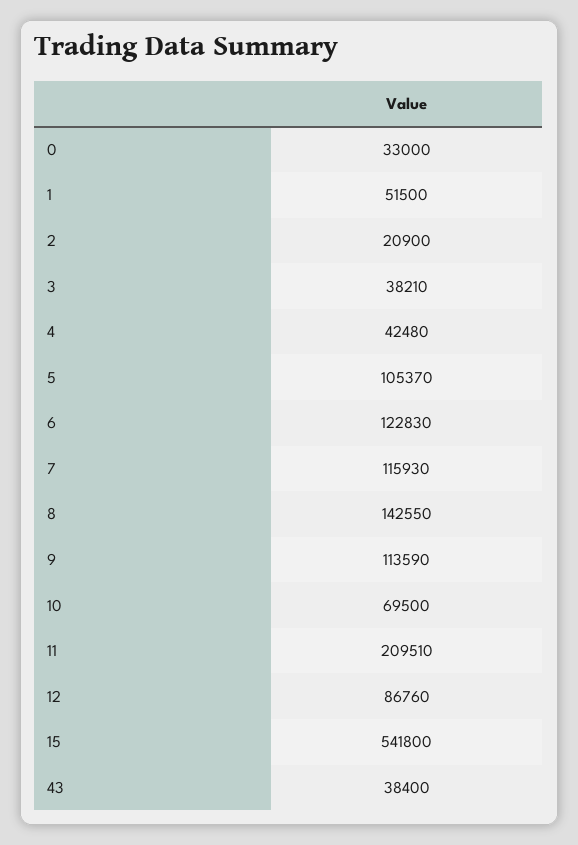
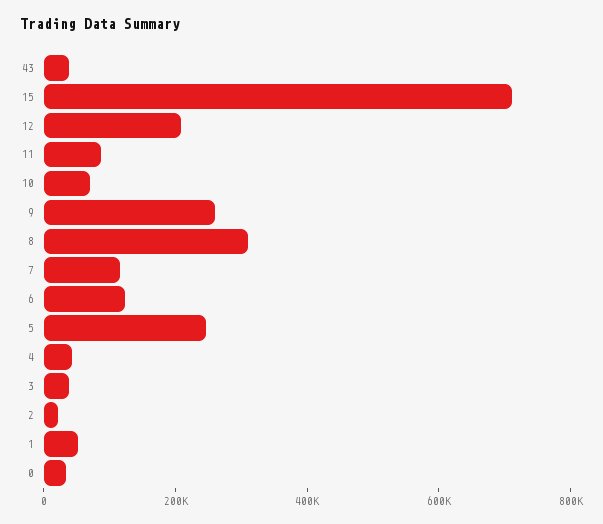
  {
    "0": 33000,
    "1": 51500,
    "2": 20900,
    "3": 38210,
    "4": 42480,
-   "5": 105370,
+   "5": 250000,
    "6": 122830,
    "7": 115930,
-   "8": 142550,
+   "8": 300000,
-   "9": 113590,
+   "9": 250000,
    "10": 69500,
-   "11": 209510,
+   "11": 100000,
-   "12": 86760,
+   "12": 200000,
-   "15": 541800,
+   "15": 700000,
    "43": 38400
  }

